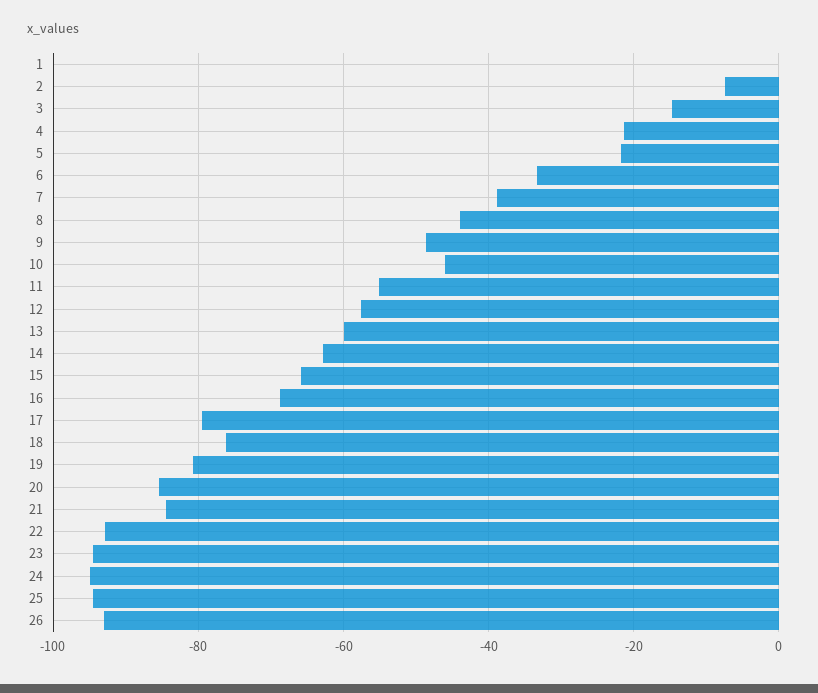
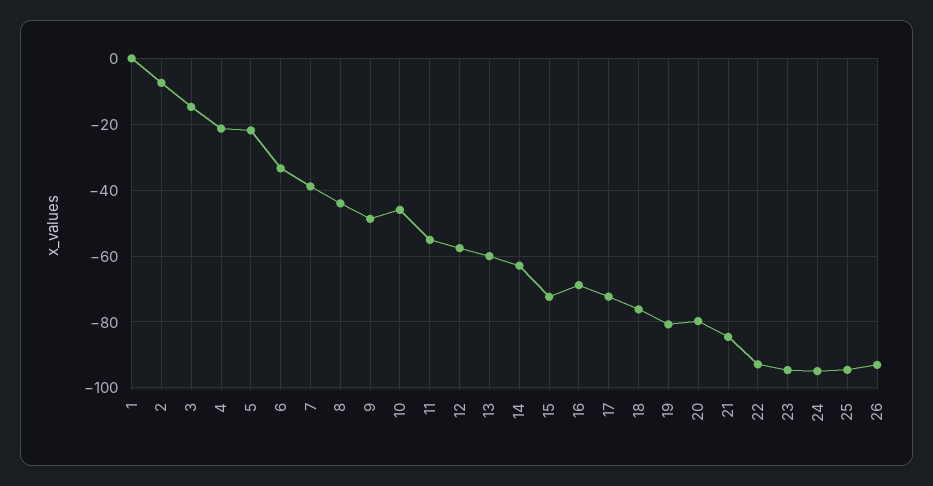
  {
    "1": 0,
    "2": -8,
    "3": -14,
    "4": -22,
    "5": -22,
    "6": -34,
    "7": -38,
    "8": -44,
    "9": -48,
    "10": -46,
    "11": -56,
    "12": -58,
    "13": -60,
    "14": -62,
-   "15": -66,
+   "15": -72,
    "16": -68,
-   "17": -80,
+   "17": -72,
    "18": -76,
    "19": -80,
-   "20": -86,
+   "20": -80,
    "21": -84,
    "22": -92,
    "23": -94,
    "24": -94,
    "25": -94,
    "26": -94
  }

